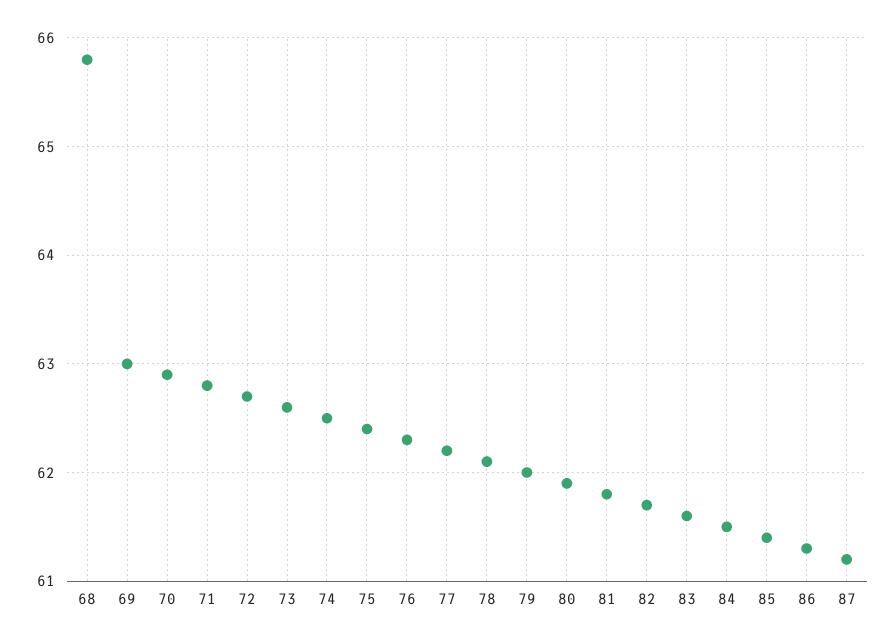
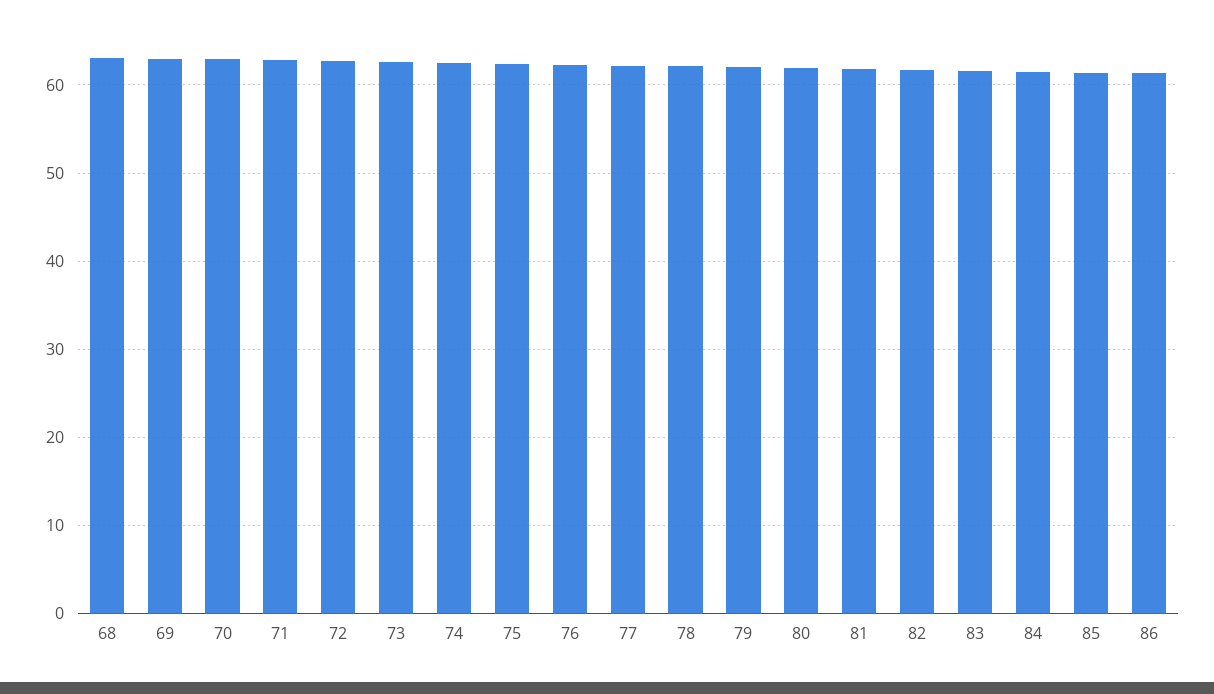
  {
-   "68": 65.8,
+   "68": 63,
    "69": 63,
    "70": 62.9,
    "71": 62.8,
    "72": 62.7,
    "73": 62.6,
    "74": 62.5,
    "75": 62.4,
    "76": 62.3,
    "77": 62.2,
    "78": 62.1,
    "79": 62,
    "80": 61.9,
    "81": 61.8,
    "82": 61.7,
    "83": 61.6,
    "84": 61.5,
    "85": 61.4,
-   "86": 61.3,
+   "86": 61.3
-   "87": 61.2
  }

